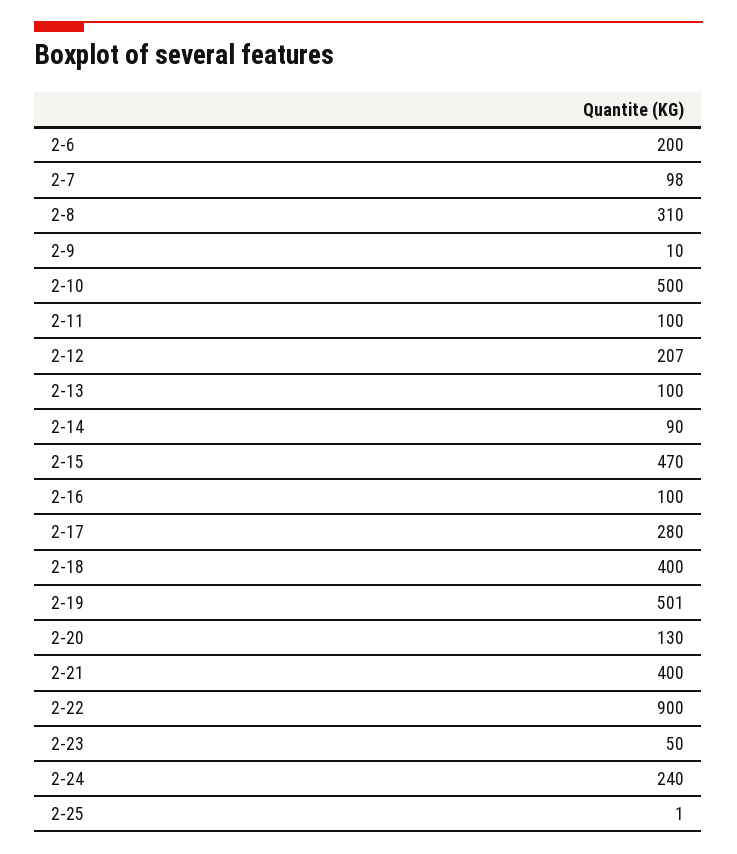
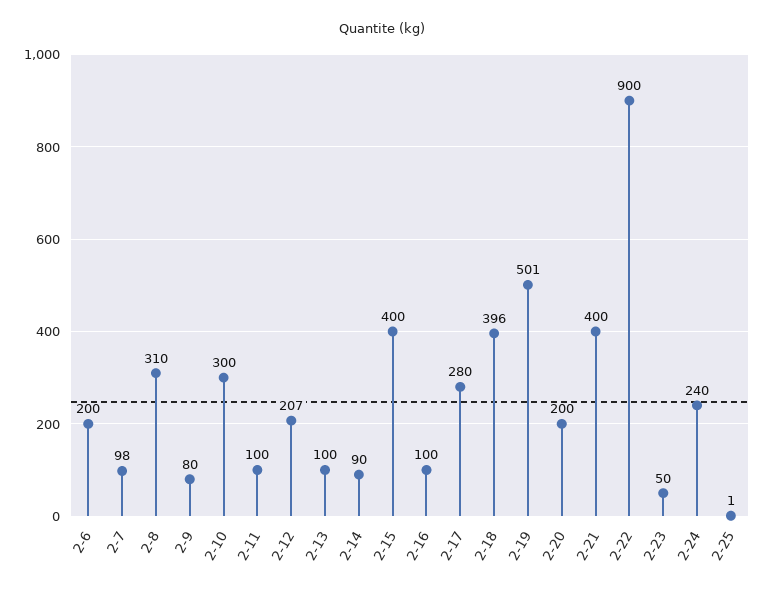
  {
    "2-6": 200,
    "2-7": 98,
    "2-8": 310,
-   "2-9": 10,
+   "2-9": 80,
-   "2-10": 500,
+   "2-10": 300,
    "2-11": 100,
    "2-12": 207,
    "2-13": 100,
    "2-14": 90,
-   "2-15": 470,
+   "2-15": 400,
    "2-16": 100,
    "2-17": 280,
-   "2-18": 400,
+   "2-18": 396,
    "2-19": 501,
-   "2-20": 130,
+   "2-20": 200,
    "2-21": 400,
    "2-22": 900,
    "2-23": 50,
    "2-24": 240,
    "2-25": 1
  }

